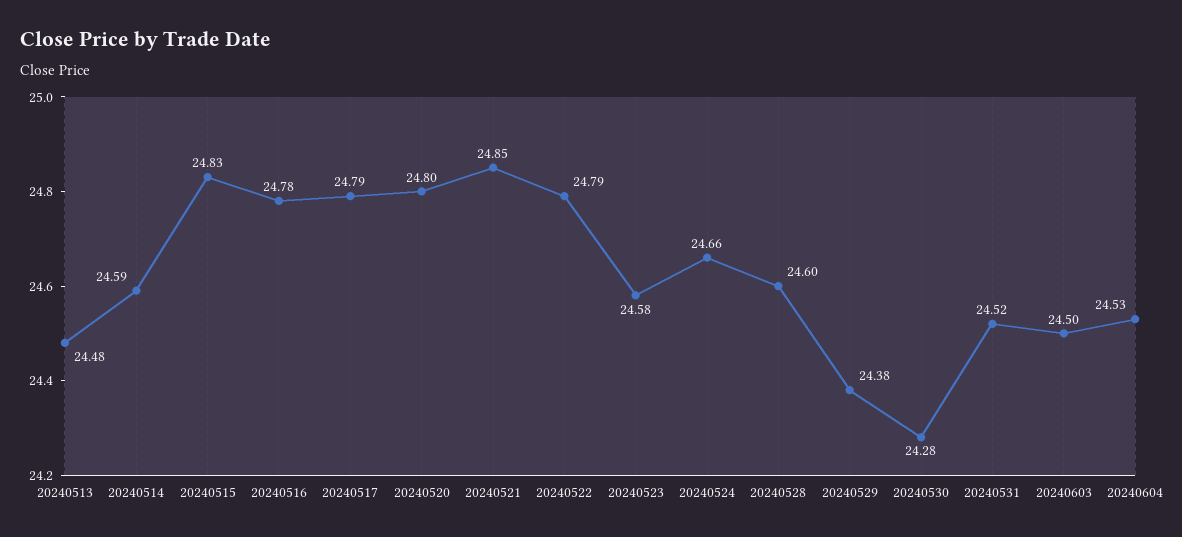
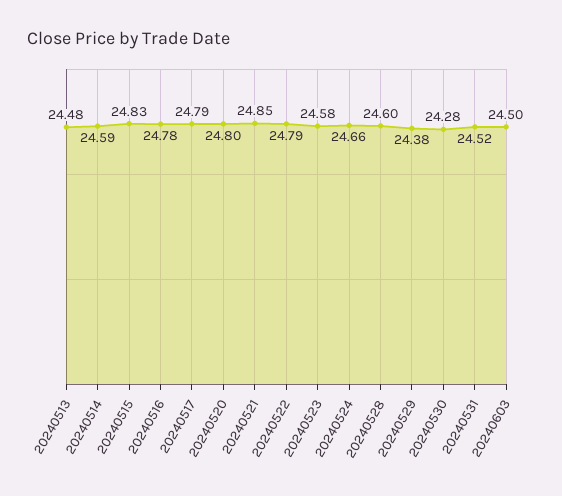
  {
    "20240513": 24.48,
    "20240514": 24.59,
    "20240515": 24.83,
    "20240516": 24.78,
    "20240517": 24.79,
    "20240520": 24.8,
    "20240521": 24.85,
    "20240522": 24.79,
    "20240523": 24.58,
    "20240524": 24.66,
    "20240528": 24.6,
    "20240529": 24.38,
    "20240530": 24.28,
    "20240531": 24.52,
-   "20240603": 24.5,
+   "20240603": 24.5
-   "20240604": 24.53
  }

